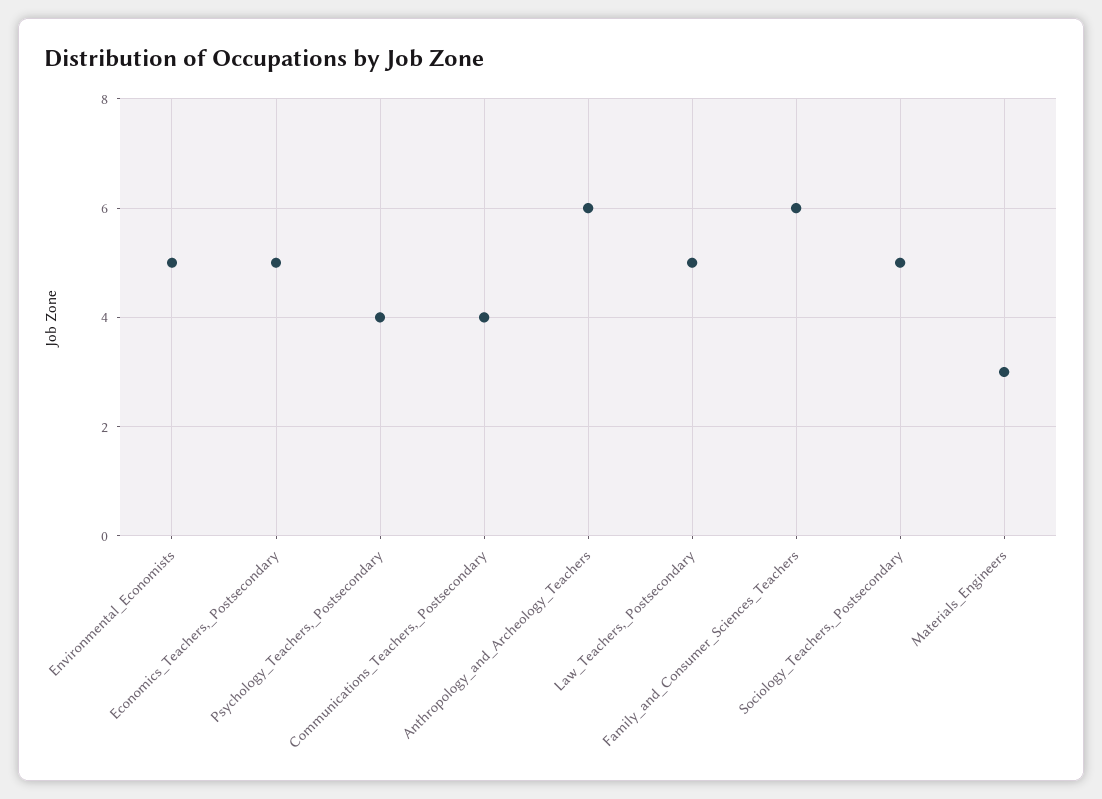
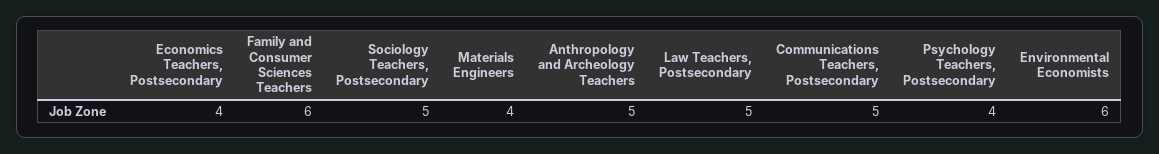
  {
-   "Environmental_Economists": 5,
+   "Environmental_Economists": 6,
-   "Economics_Teachers,_Postsecondary": 5,
+   "Economics_Teachers,_Postsecondary": 4,
    "Psychology_Teachers,_Postsecondary": 4,
-   "Communications_Teachers,_Postsecondary": 4,
+   "Communications_Teachers,_Postsecondary": 5,
-   "Anthropology_and_Archeology_Teachers": 6,
+   "Anthropology_and_Archeology_Teachers": 5,
    "Law_Teachers,_Postsecondary": 5,
    "Family_and_Consumer_Sciences_Teachers": 6,
    "Sociology_Teachers,_Postsecondary": 5,
-   "Materials_Engineers": 3
+   "Materials_Engineers": 4
  }

